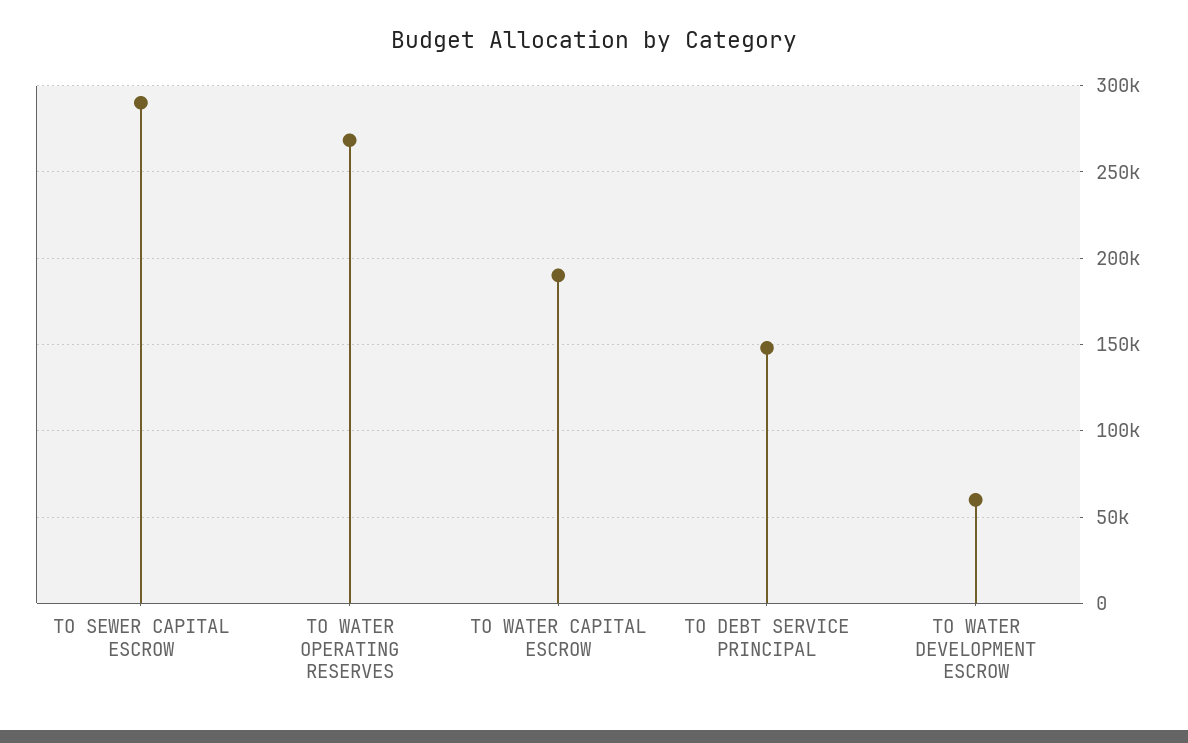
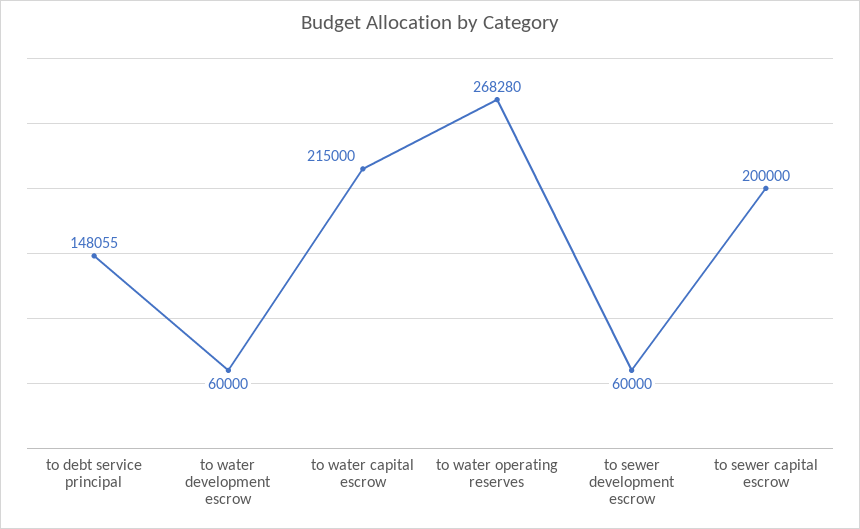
  {
-   "TO SEWER CAPITAL ESCROW": 290000,
+   "TO SEWER CAPITAL ESCROW": 200000,
    "TO WATER OPERATING RESERVES": 268280,
-   "TO WATER CAPITAL ESCROW": 190000,
+   "TO WATER CAPITAL ESCROW": 215000,
    "TO DEBT SERVICE PRINCIPAL": 148055,
-   "TO WATER DEVELOPMENT ESCROW": 60000
+   "TO WATER DEVELOPMENT ESCROW": 60000,
+   "to sewer development escrow": 60000
  }

